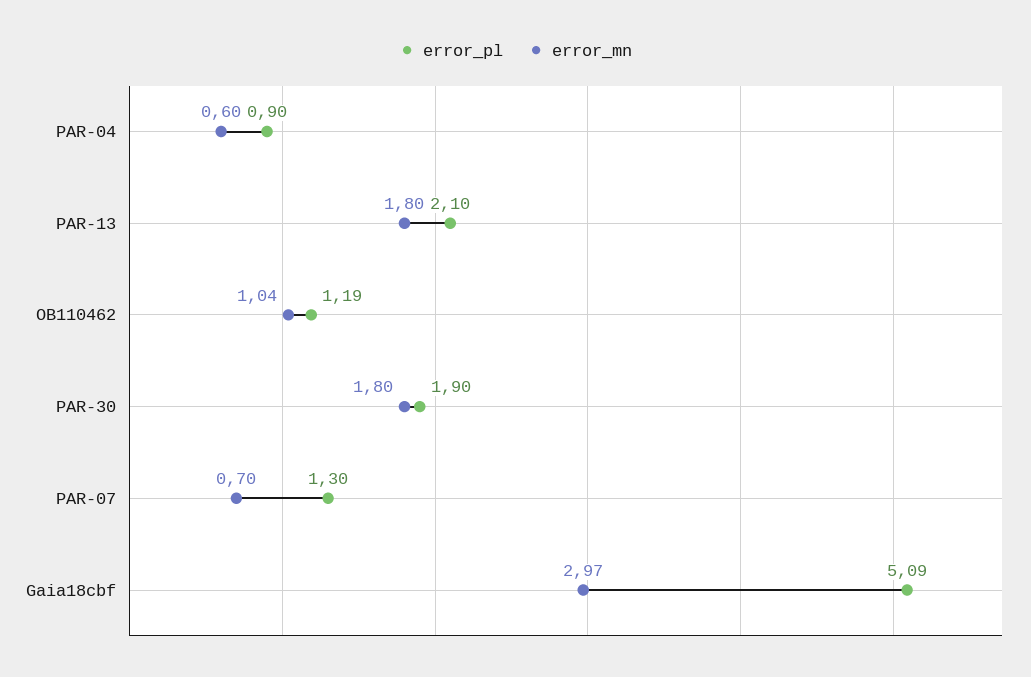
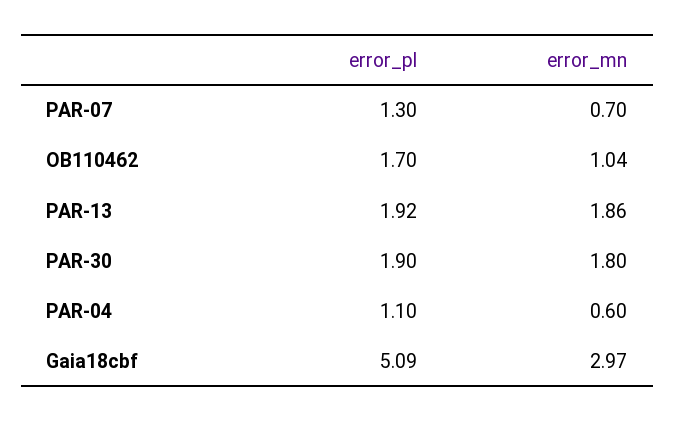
  {
    "error_pl": {
-     "PAR-04": 0.9,
+     "PAR-04": 1.1,
-     "PAR-13": 2.1,
+     "PAR-13": 1.92,
-     "OB110462": 1.19,
+     "OB110462": 1.7,
      "PAR-30": 1.9,
      "PAR-07": 1.3,
      "Gaia18cbf": 5.09
    },
    "error_mn": {
      "PAR-04": 0.6,
-     "PAR-13": 1.8,
+     "PAR-13": 1.86,
      "OB110462": 1.04,
      "PAR-30": 1.8,
      "PAR-07": 0.7,
      "Gaia18cbf": 2.97
    }
  }

